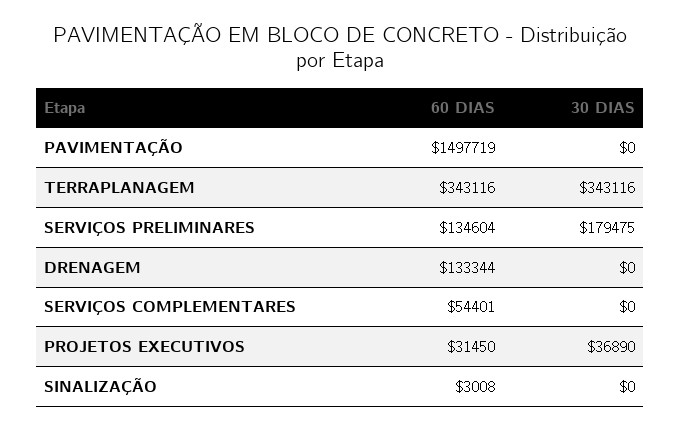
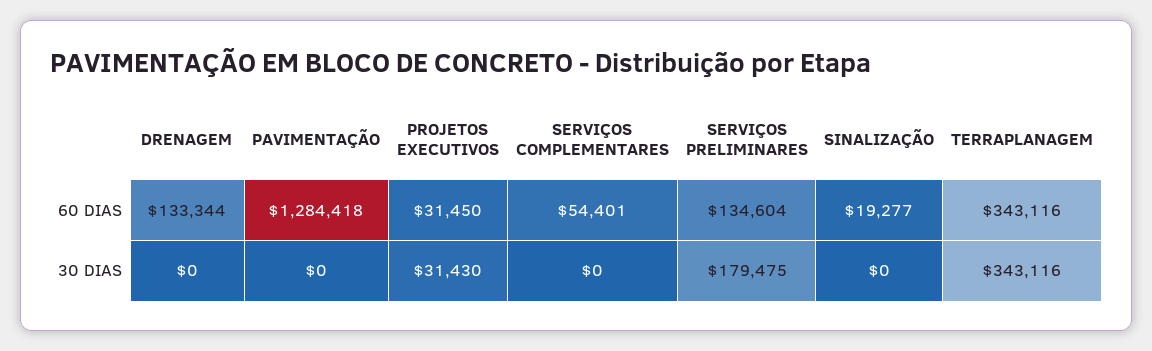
  {
    "60 DIAS": {
-     "PAVIMENTAÇÃO": 1497719,
+     "PAVIMENTAÇÃO": 1284418,
      "TERRAPLANAGEM": 343116,
      "SERVIÇOS PRELIMINARES": 134604,
      "DRENAGEM": 133344,
      "SERVIÇOS COMPLEMENTARES": 54401,
      "PROJETOS EXECUTIVOS": 31450,
-     "SINALIZAÇÃO": 3008
+     "SINALIZAÇÃO": 19277
    },
    "30 DIAS": {
      "PAVIMENTAÇÃO": 0,
      "TERRAPLANAGEM": 343116,
      "SERVIÇOS PRELIMINARES": 179475,
      "DRENAGEM": 0,
      "SERVIÇOS COMPLEMENTARES": 0,
-     "PROJETOS EXECUTIVOS": 36890,
+     "PROJETOS EXECUTIVOS": 31430,
      "SINALIZAÇÃO": 0
    }
  }

